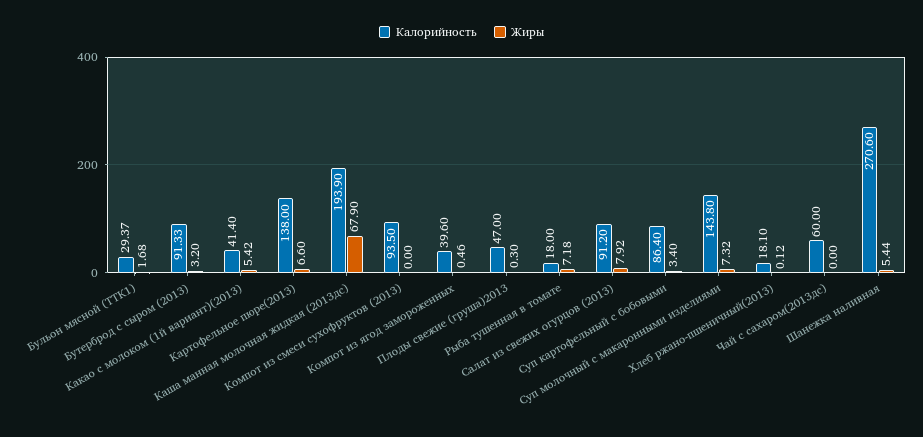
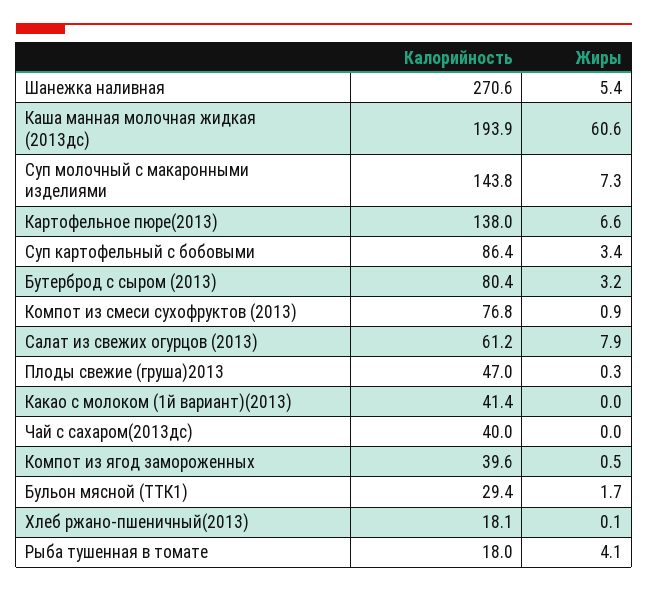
  {
    "Калорийность": {
      "Бульон мясной (ТТК1)": 29.37,
-     "Бутерброд с сыром (2013)": 91.33,
+     "Бутерброд с сыром (2013)": 80.4,
      "Какао с молоком (1й вариант)(2013)": 41.4,
      "Картофельное пюре(2013)": 138,
      "Каша манная молочная жидкая (2013дс)": 193.9,
-     "Компот из смеси сухофруктов (2013)": 93.5,
+     "Компот из смеси сухофруктов (2013)": 76.8,
      "Компот из ягод замороженных": 39.6,
      "Плоды свежие (груша)2013": 47,
      "Рыба тушенная в томате": 18,
-     "Салат из свежих огурцов (2013)": 91.2,
+     "Салат из свежих огурцов (2013)": 61.2,
      "Суп картофельный с бобовыми": 86.4,
      "Суп молочный с макаронными изделиями": 143.8,
      "Хлеб ржано-пшеничный(2013)": 18.1,
-     "Чай с сахаром(2013дс)": 60,
+     "Чай с сахаром(2013дс)": 40,
      "Шанежка наливная": 270.6
    },
    "Жиры": {
      "Бульон мясной (ТТК1)": 1.68,
      "Бутерброд с сыром (2013)": 3.2,
-     "Какао с молоком (1й вариант)(2013)": 5.42,
+     "Какао с молоком (1й вариант)(2013)": 0,
      "Картофельное пюре(2013)": 6.6,
-     "Каша манная молочная жидкая (2013дс)": 67.9,
+     "Каша манная молочная жидкая (2013дс)": 60.6,
-     "Компот из смеси сухофруктов (2013)": 0,
+     "Компот из смеси сухофруктов (2013)": 0.9,
      "Компот из ягод замороженных": 0.46,
      "Плоды свежие (груша)2013": 0.3,
-     "Рыба тушенная в томате": 7.18,
+     "Рыба тушенная в томате": 4.1,
      "Салат из свежих огурцов (2013)": 7.92,
      "Суп картофельный с бобовыми": 3.4,
      "Суп молочный с макаронными изделиями": 7.32,
      "Хлеб ржано-пшеничный(2013)": 0.12,
      "Чай с сахаром(2013дс)": 0,
      "Шанежка наливная": 5.44
    }
  }

